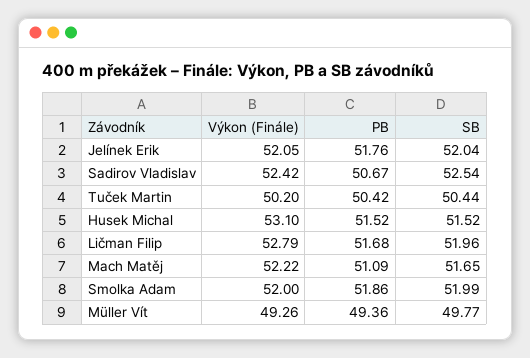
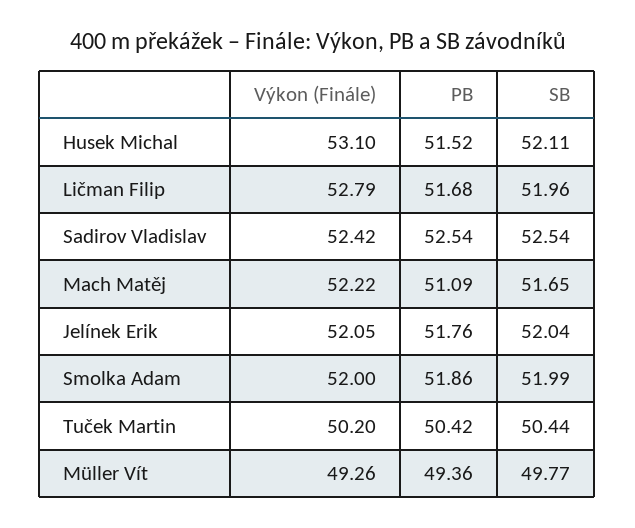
  {
    "Výkon (Finále)": {
      "Jelínek Erik": 52.05,
      "Sadirov Vladislav": 52.42,
      "Tuček Martin": 50.2,
      "Husek Michal": 53.1,
      "Ličman Filip": 52.79,
      "Mach Matěj": 52.22,
      "Smolka Adam": 52,
      "Müller Vít": 49.26
    },
    "PB": {
      "Jelínek Erik": 51.76,
-     "Sadirov Vladislav": 50.67,
+     "Sadirov Vladislav": 52.54,
      "Tuček Martin": 50.42,
      "Husek Michal": 51.52,
      "Ličman Filip": 51.68,
      "Mach Matěj": 51.09,
      "Smolka Adam": 51.86,
      "Müller Vít": 49.36
    },
    "SB": {
      "Jelínek Erik": 52.04,
      "Sadirov Vladislav": 52.54,
      "Tuček Martin": 50.44,
-     "Husek Michal": 51.52,
+     "Husek Michal": 52.11,
      "Ličman Filip": 51.96,
      "Mach Matěj": 51.65,
      "Smolka Adam": 51.99,
      "Müller Vít": 49.77
    }
  }

